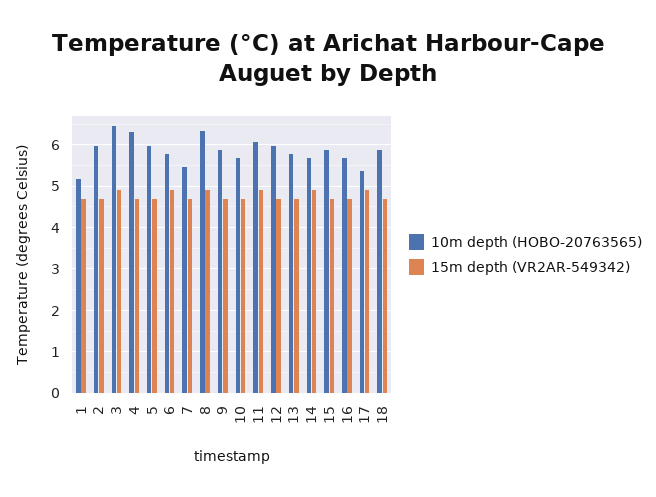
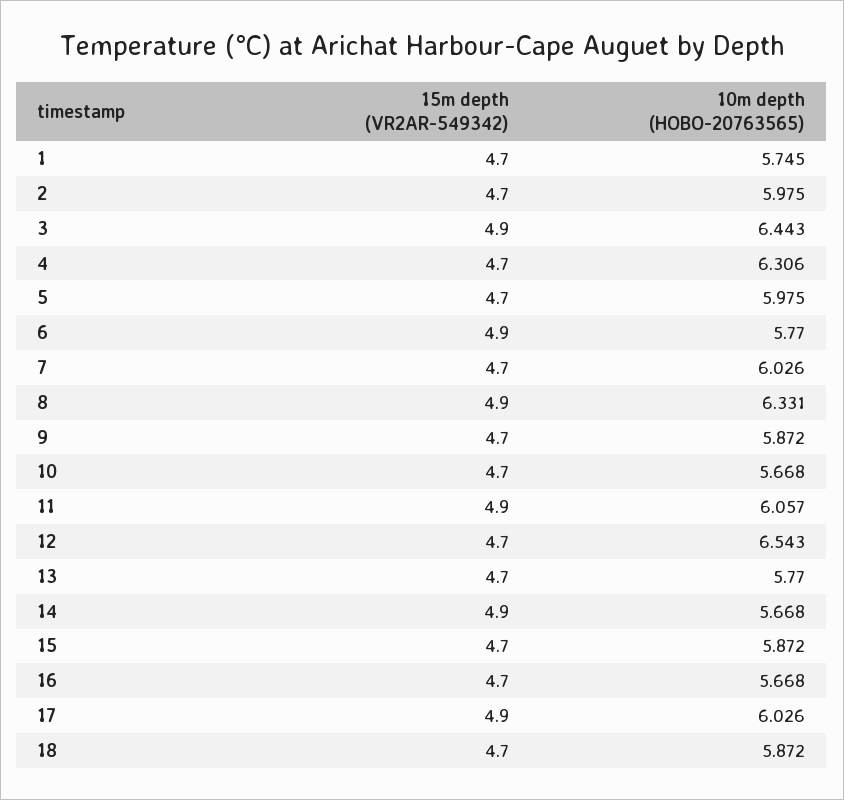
  {
    "10m depth (HOBO-20763565)": {
-     "1": 5.2,
+     "1": 5.745,
      "2": 5.975,
      "3": 6.443,
      "4": 6.306,
      "5": 5.975,
      "6": 5.77,
-     "7": 5.4,
+     "7": 6.026,
      "8": 6.331,
      "9": 5.872,
      "10": 5.668,
      "11": 6.057,
-     "12": 6,
+     "12": 6.543,
      "13": 5.77,
      "14": 5.668,
      "15": 5.872,
      "16": 5.668,
-     "17": 5.4,
+     "17": 6.026,
      "18": 5.872
    },
    "15m depth (VR2AR-549342)": {
      "1": 4.7,
      "2": 4.7,
      "3": 4.9,
      "4": 4.7,
      "5": 4.7,
      "6": 4.9,
      "7": 4.7,
      "8": 4.9,
      "9": 4.7,
      "10": 4.7,
      "11": 4.9,
      "12": 4.7,
      "13": 4.7,
      "14": 4.9,
      "15": 4.7,
      "16": 4.7,
      "17": 4.9,
      "18": 4.7
    }
  }

